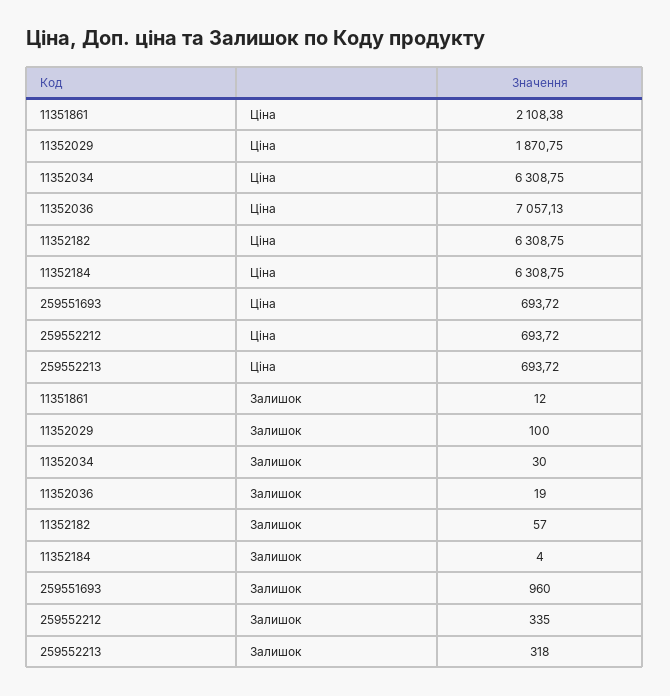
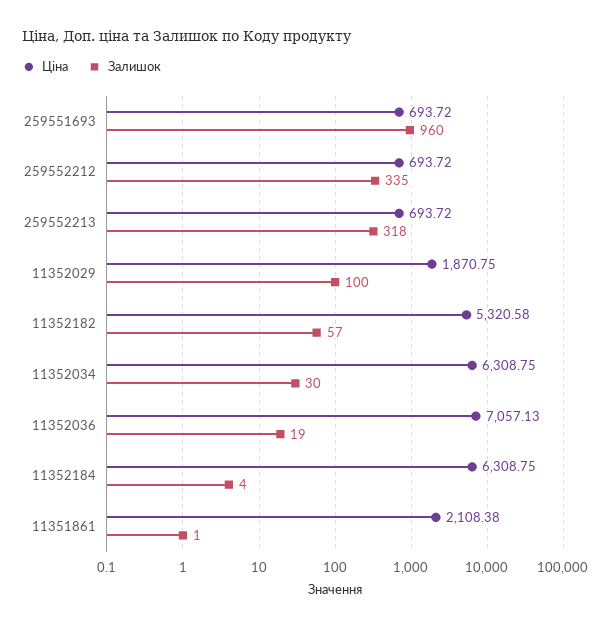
  {
    "Ціна": {
      "11351861": 2108.38,
      "11352029": 1870.75,
      "11352034": 6308.75,
      "11352036": 7057.13,
-     "11352182": 6308.75,
+     "11352182": 5320.58,
      "11352184": 6308.75,
      "259551693": 693.72,
      "259552212": 693.72,
      "259552213": 693.72
    },
    "Залишок": {
-     "11351861": 12,
+     "11351861": 1,
      "11352029": 100,
      "11352034": 30,
      "11352036": 19,
      "11352182": 57,
      "11352184": 4,
      "259551693": 960,
      "259552212": 335,
      "259552213": 318
    }
  }

